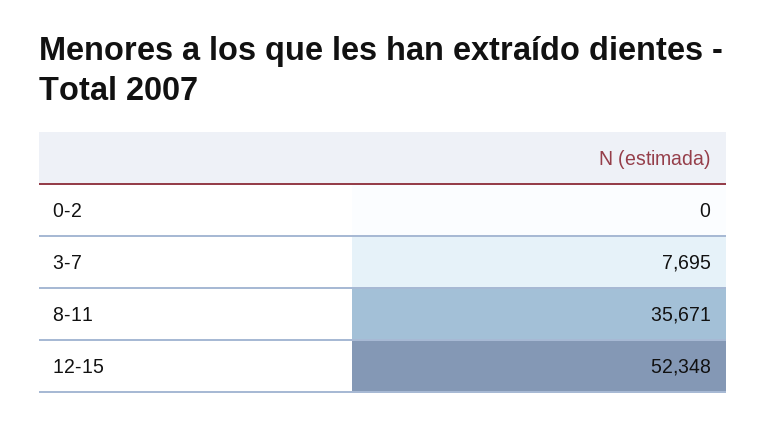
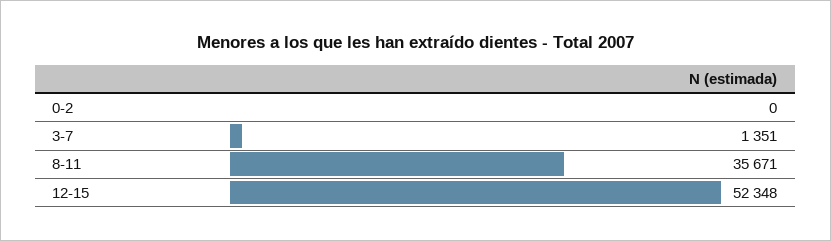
  {
    "0-2": 0,
-   "3-7": 7695,
+   "3-7": 1351,
    "8-11": 35671,
    "12-15": 52348
  }

